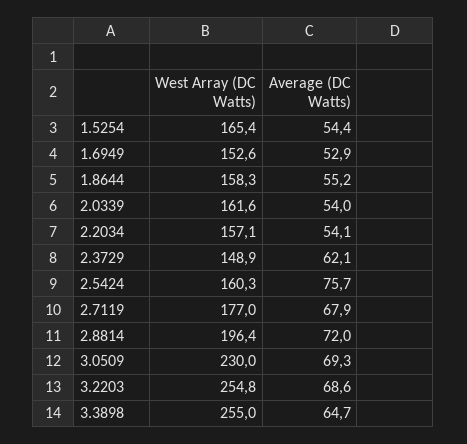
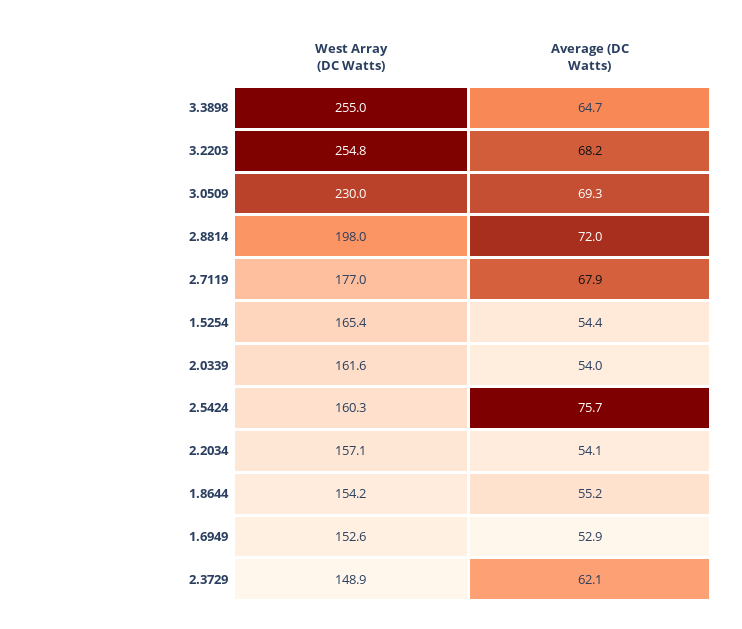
  {
    "West Array (DC Watts)": {
      "1.5254": 165.4,
      "1.6949": 152.6,
-     "1.8644": 158.3,
+     "1.8644": 154.2,
      "2.0339": 161.6,
      "2.2034": 157.1,
      "2.3729": 148.9,
      "2.5424": 160.3,
      "2.7119": 177,
-     "2.8814": 196.4,
+     "2.8814": 198,
      "3.0509": 230,
      "3.2203": 254.8,
      "3.3898": 255
    },
    "Average (DC Watts)": {
      "1.5254": 54.4,
      "1.6949": 52.9,
      "1.8644": 55.2,
      "2.0339": 54,
      "2.2034": 54.1,
      "2.3729": 62.1,
      "2.5424": 75.7,
      "2.7119": 67.9,
      "2.8814": 72,
      "3.0509": 69.3,
-     "3.2203": 68.6,
+     "3.2203": 68.2,
      "3.3898": 64.7
    }
  }

